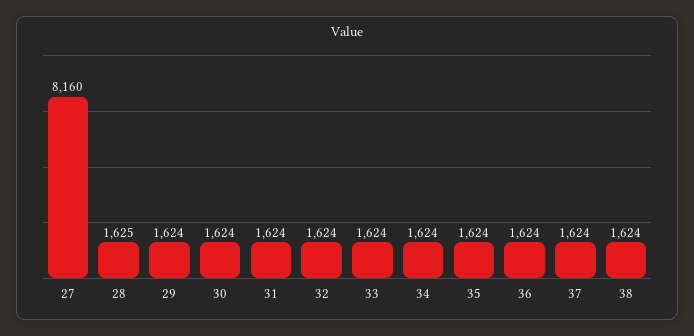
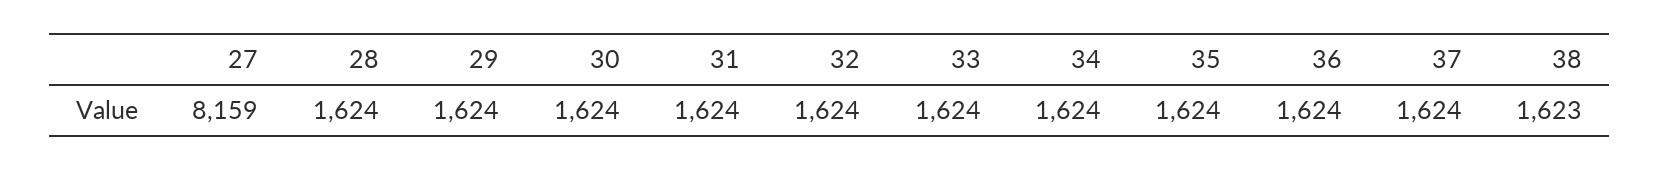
  {
-   "27": 8160,
+   "27": 8159,
-   "28": 1625,
+   "28": 1624,
    "29": 1624,
    "30": 1624,
    "31": 1624,
    "32": 1624,
    "33": 1624,
    "34": 1624,
    "35": 1624,
    "36": 1624,
    "37": 1624,
-   "38": 1624
+   "38": 1623
  }

